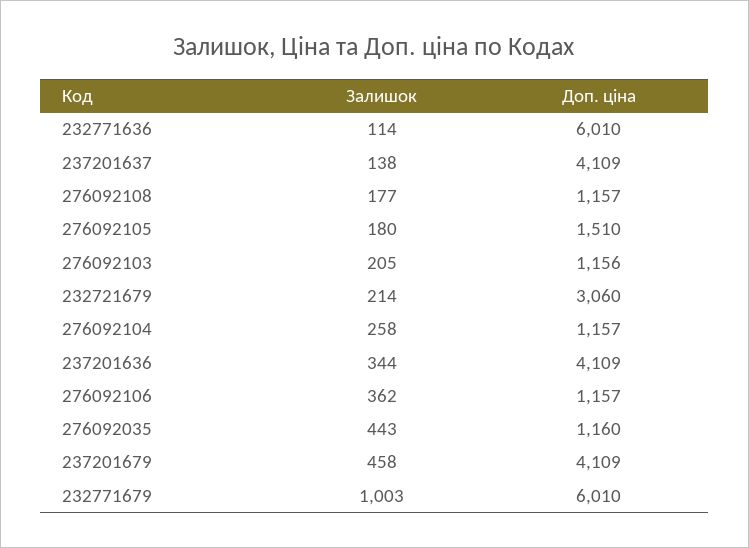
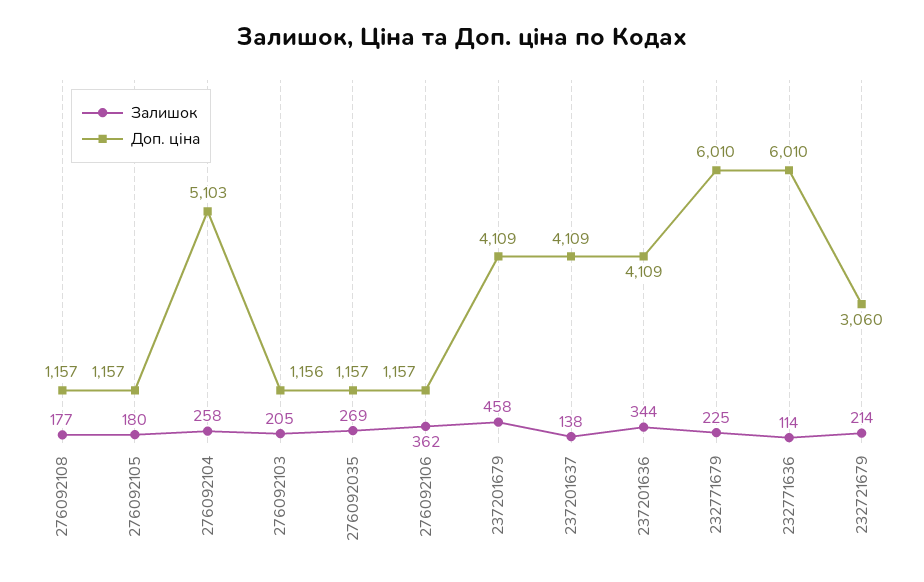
  {
    "Залишок": {
      "232771636": 114,
      "237201637": 138,
      "276092108": 177,
      "276092105": 180,
      "276092103": 205,
      "232721679": 214,
      "276092104": 258,
      "237201636": 344,
      "276092106": 362,
-     "276092035": 443,
+     "276092035": 269,
      "237201679": 458,
-     "232771679": 1003
+     "232771679": 225
    },
    "Доп. ціна": {
      "232771636": 6010,
      "237201637": 4109,
      "276092108": 1157,
-     "276092105": 1510,
+     "276092105": 1157,
      "276092103": 1156,
      "232721679": 3060,
-     "276092104": 1157,
+     "276092104": 5103,
      "237201636": 4109,
      "276092106": 1157,
-     "276092035": 1160,
+     "276092035": 1157,
      "237201679": 4109,
      "232771679": 6010
    }
  }

